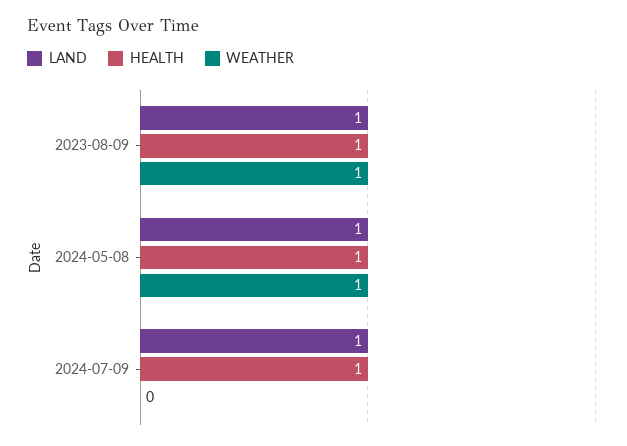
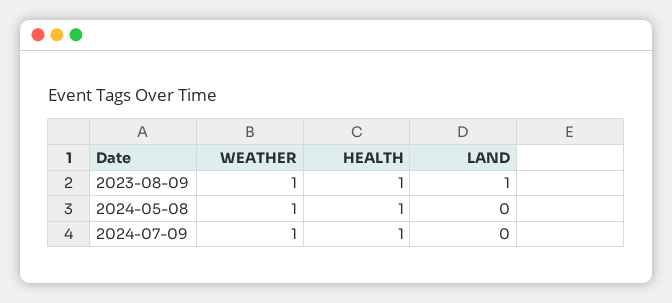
  {
    "LAND": {
      "2023-08-09": 1,
-     "2024-05-08": 1,
+     "2024-05-08": 0,
-     "2024-07-09": 1
+     "2024-07-09": 0
    },
    "HEALTH": {
      "2023-08-09": 1,
      "2024-05-08": 1,
      "2024-07-09": 1
    },
    "WEATHER": {
      "2023-08-09": 1,
      "2024-05-08": 1,
-     "2024-07-09": 0
+     "2024-07-09": 1
    }
  }

